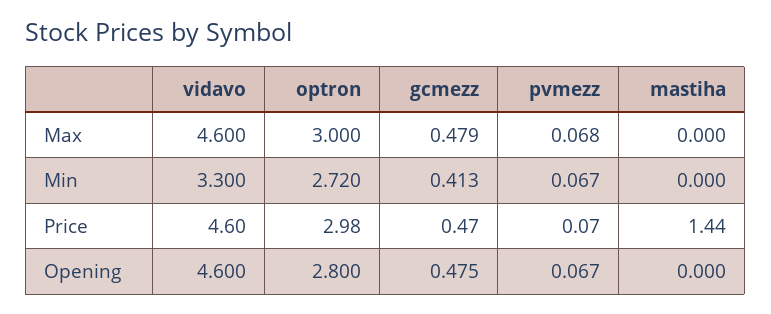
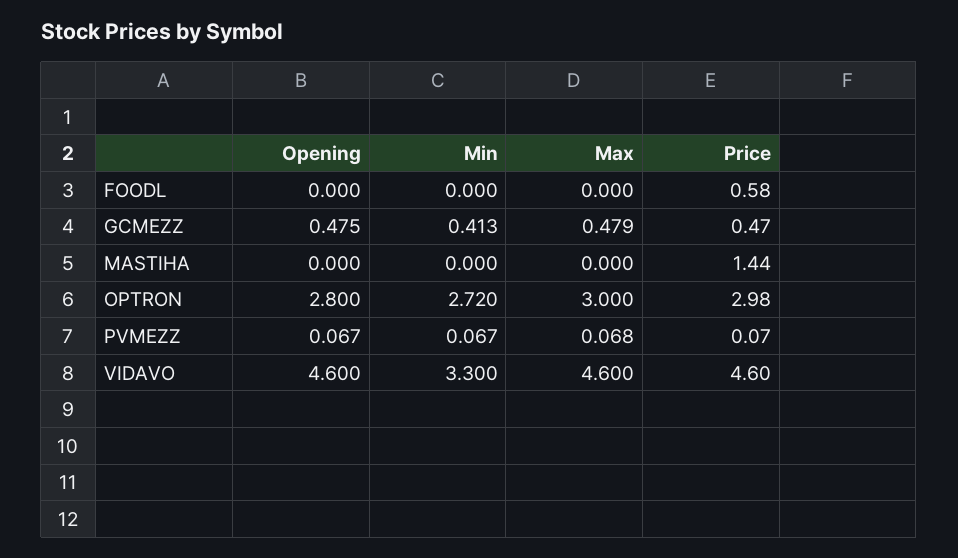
  {
    "vidavo": {
      "Max": 4.6,
      "Min": 3.3,
      "Price": 4.6,
      "Opening": 4.6
    },
    "optron": {
      "Max": 3,
      "Min": 2.72,
      "Price": 2.98,
      "Opening": 2.8
    },
    "gcmezz": {
      "Max": 0.479,
      "Min": 0.413,
      "Price": 0.47,
      "Opening": 0.475
    },
    "pvmezz": {
      "Max": 0.068,
      "Min": 0.067,
      "Price": 0.07,
      "Opening": 0.067
    },
    "mastiha": {
      "Max": 0,
      "Min": 0,
      "Price": 1.44,
      "Opening": 0
-   }
+   },
+   "FOODL": {
+     "Opening": 0,
+     "Min": 0,
+     "Max": 0,
+     "Price": 0.58
+   }
  }

